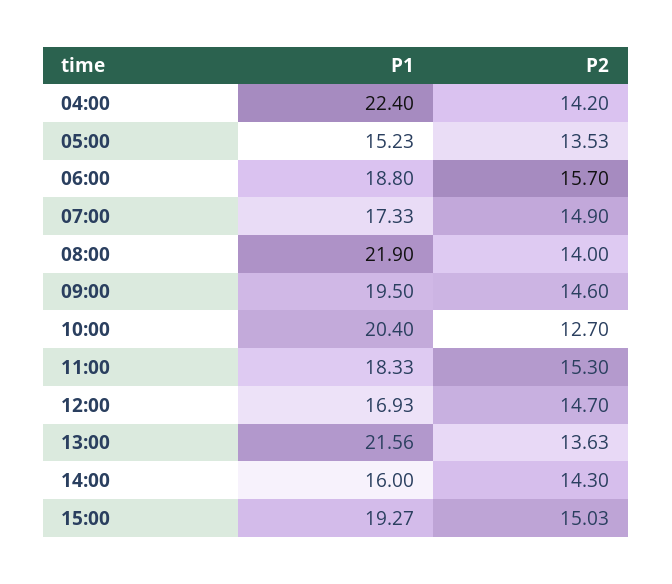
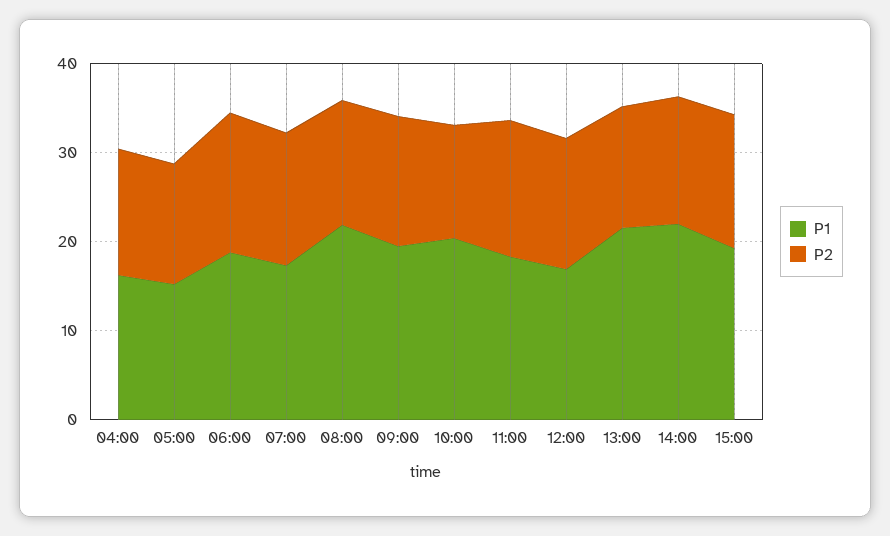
  {
    "P1": {
-     "04:00": 22.4,
+     "04:00": 16,
      "05:00": 15.23,
      "06:00": 18.8,
      "07:00": 17.33,
      "08:00": 21.9,
      "09:00": 19.5,
      "10:00": 20.4,
      "11:00": 18.33,
      "12:00": 16.93,
      "13:00": 21.56,
-     "14:00": 16,
+     "14:00": 22,
      "15:00": 19.27
    },
    "P2": {
      "04:00": 14.2,
      "05:00": 13.53,
      "06:00": 15.7,
      "07:00": 14.9,
      "08:00": 14,
      "09:00": 14.6,
      "10:00": 12.7,
      "11:00": 15.3,
      "12:00": 14.7,
      "13:00": 13.63,
      "14:00": 14.3,
      "15:00": 15.03
    }
  }

